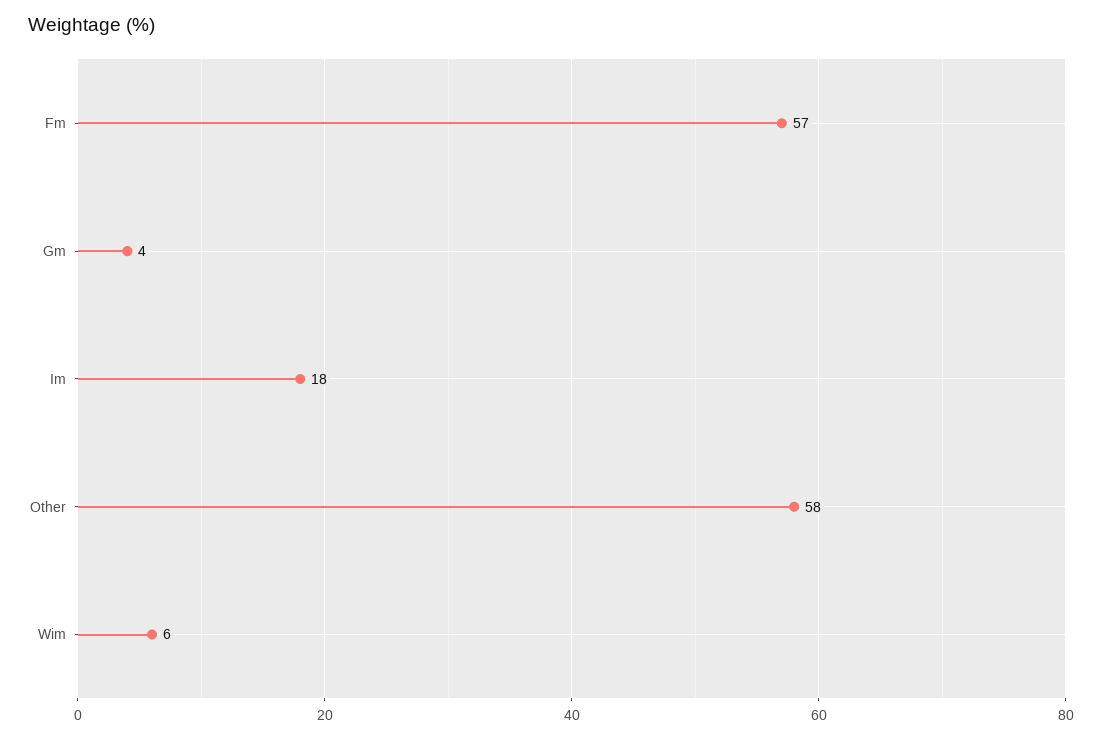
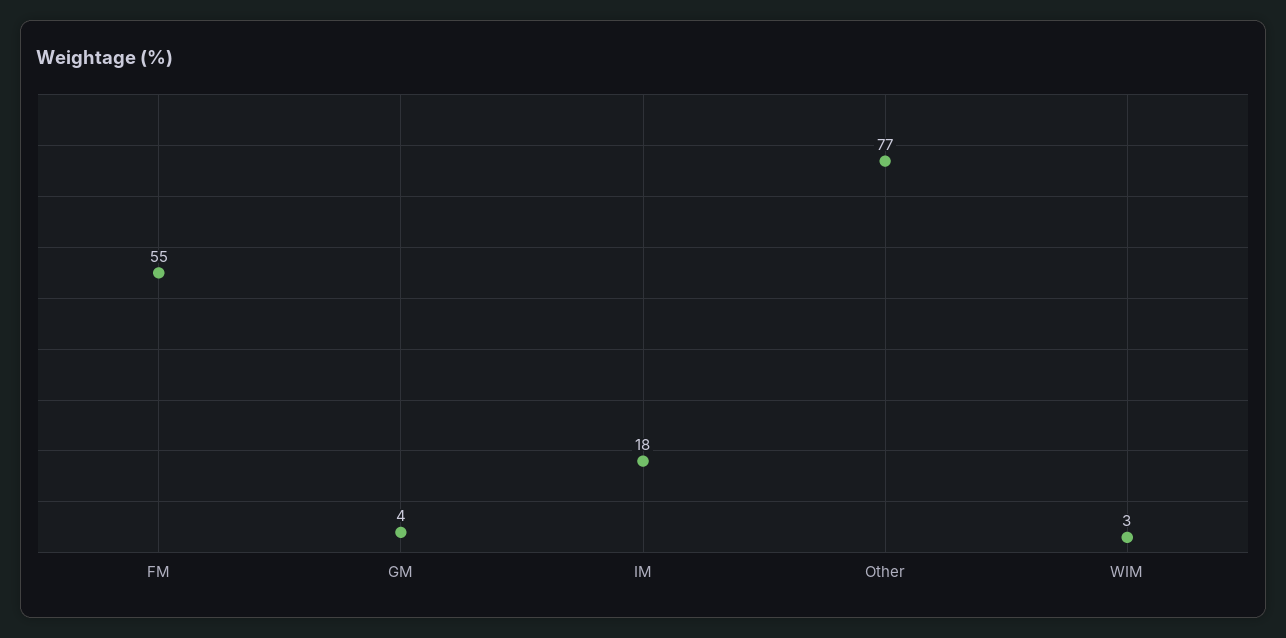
  {
-   "Fm": 57,
+   "Fm": 55,
    "Gm": 4,
    "Im": 18,
-   "Other": 58,
+   "Other": 77,
-   "Wim": 6
+   "Wim": 3
  }

